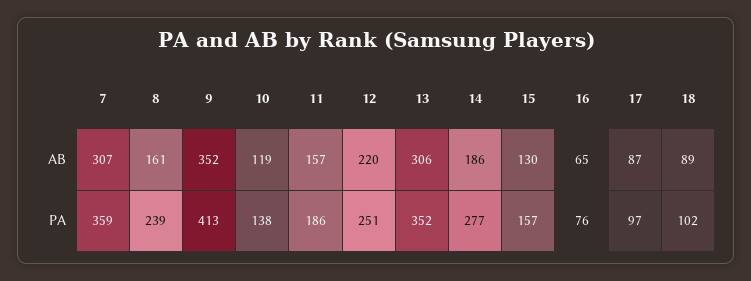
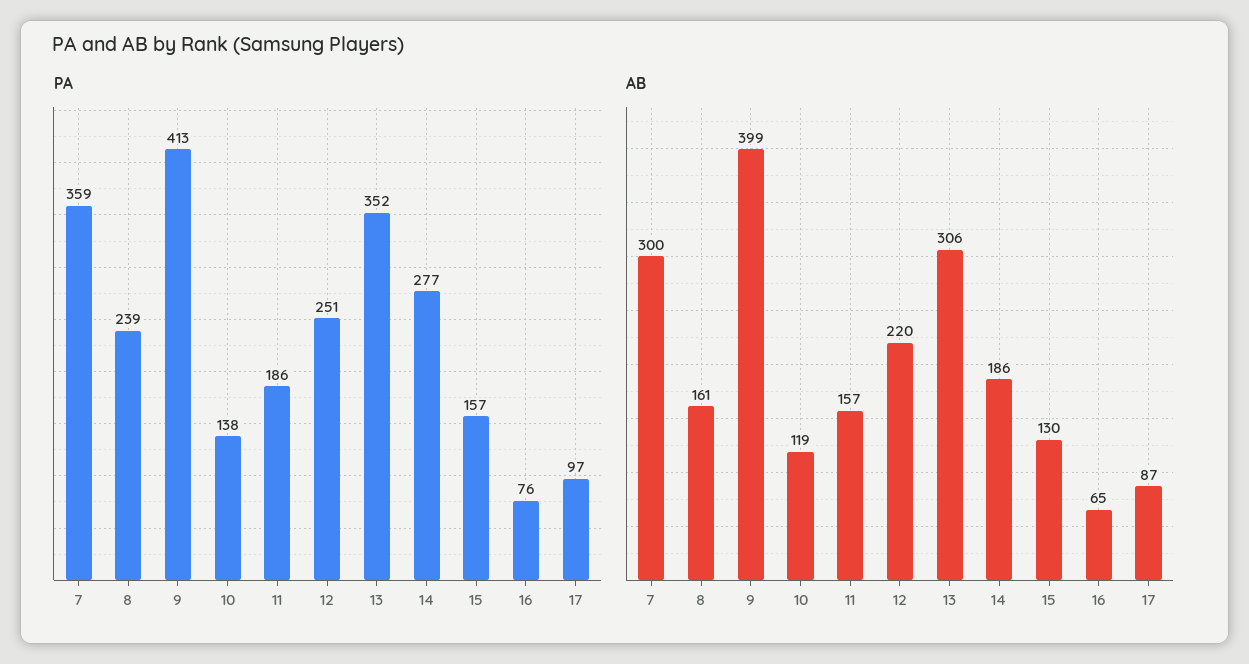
  {
    "AB": {
-     "7": 307,
+     "7": 300,
      "8": 161,
-     "9": 352,
+     "9": 399,
      "10": 119,
      "11": 157,
      "12": 220,
      "13": 306,
      "14": 186,
      "15": 130,
      "16": 65,
-     "17": 87,
+     "17": 87
-     "18": 89
    },
    "PA": {
      "7": 359,
      "8": 239,
      "9": 413,
      "10": 138,
      "11": 186,
      "12": 251,
      "13": 352,
      "14": 277,
      "15": 157,
      "16": 76,
-     "17": 97,
+     "17": 97
-     "18": 102
    }
  }

